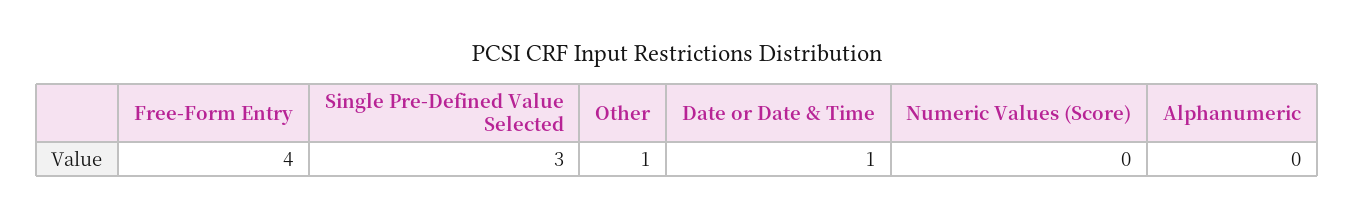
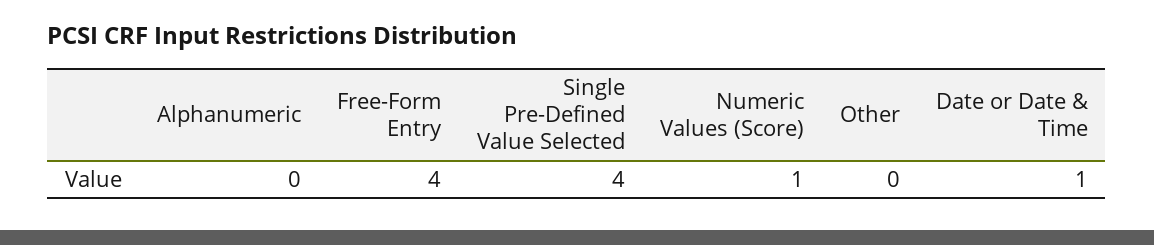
  {
    "Free-Form Entry": 4,
-   "Single Pre-Defined Value Selected": 3,
+   "Single Pre-Defined Value Selected": 4,
-   "Other": 1,
+   "Other": 0,
    "Date or Date & Time": 1,
-   "Numeric Values (Score)": 0,
+   "Numeric Values (Score)": 1,
    "Alphanumeric": 0
  }

